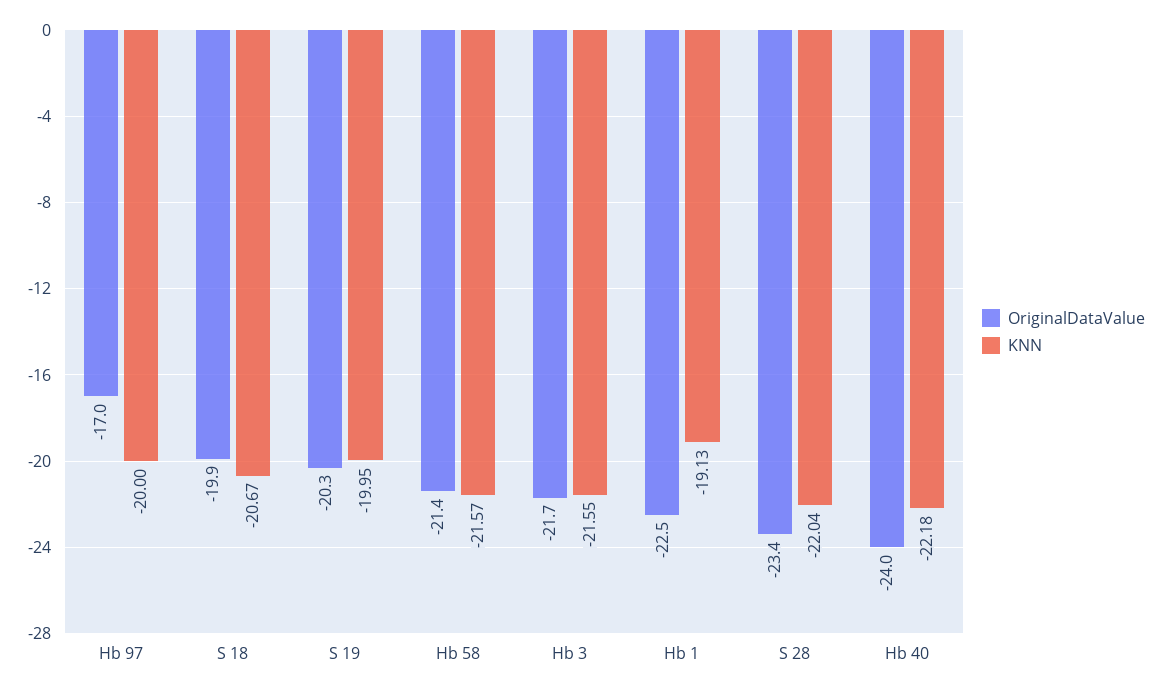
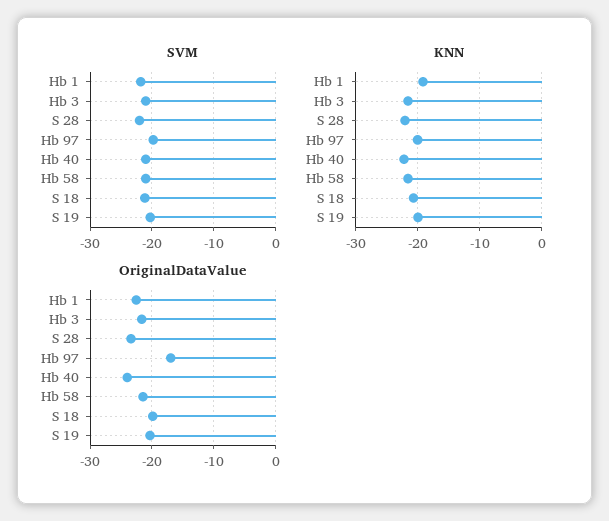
  {
    "OriginalDataValue": {
      "Hb 97": -17,
      "S 18": -19.9,
      "S 19": -20.3,
      "Hb 58": -21.4,
      "Hb 3": -21.7,
      "Hb 1": -22.5,
      "S 28": -23.4,
      "Hb 40": -24
    },
    "KNN": {
      "Hb 97": -20,
      "S 18": -20.67,
      "S 19": -19.95,
      "Hb 58": -21.57,
      "Hb 3": -21.55,
      "Hb 1": -19.13,
      "S 28": -22.04,
      "Hb 40": -22.18
-   }
+   },
+   "SVM": {
+     "Hb 1": -22,
+     "Hb 3": -21,
+     "S 28": -22,
+     "Hb 97": -20,
+     "Hb 40": -21,
+     "Hb 58": -21,
+     "S 18": -21,
+     "S 19": -20
+   }
  }

